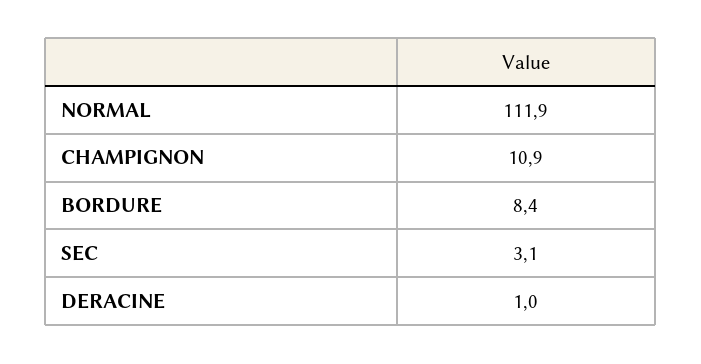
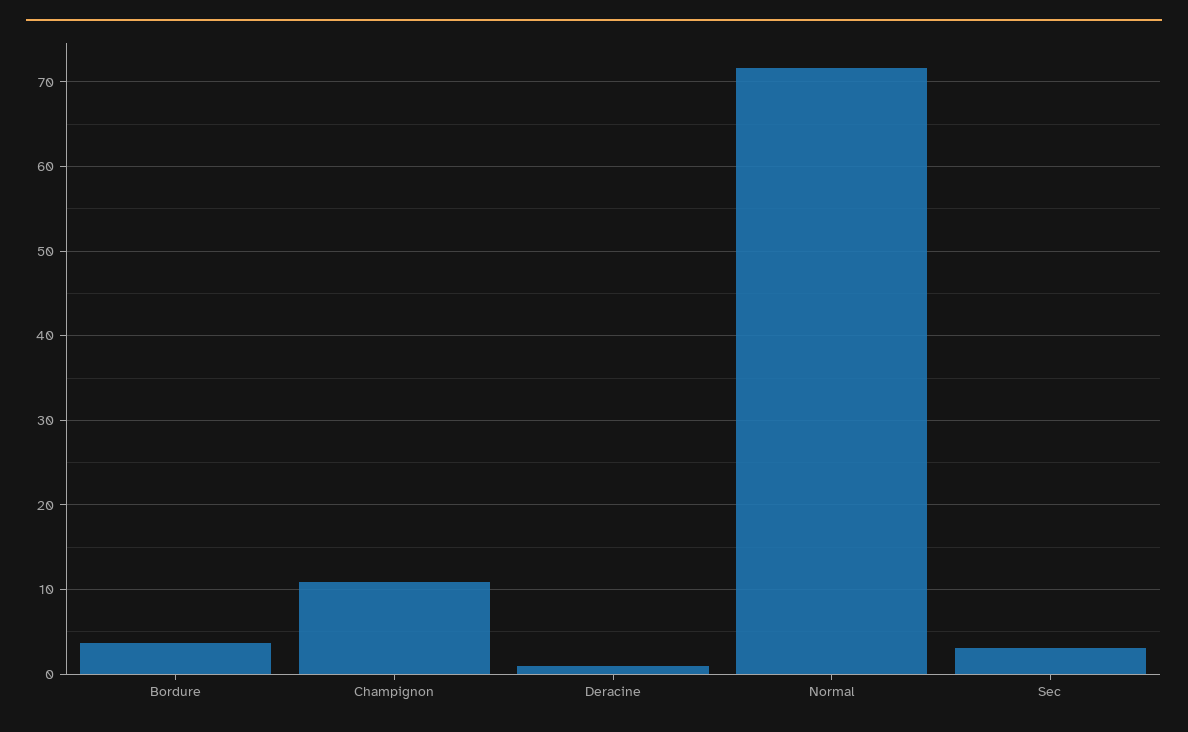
  {
-   "NORMAL": 111.9,
+   "NORMAL": 72,
    "CHAMPIGNON": 10.9,
-   "BORDURE": 8.4,
+   "BORDURE": 4,
    "SEC": 3.1,
    "DERACINE": 1
  }

